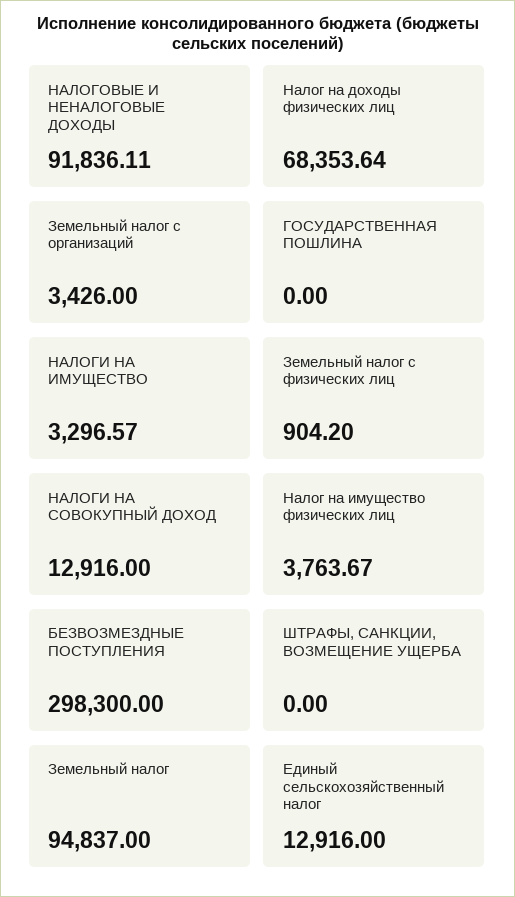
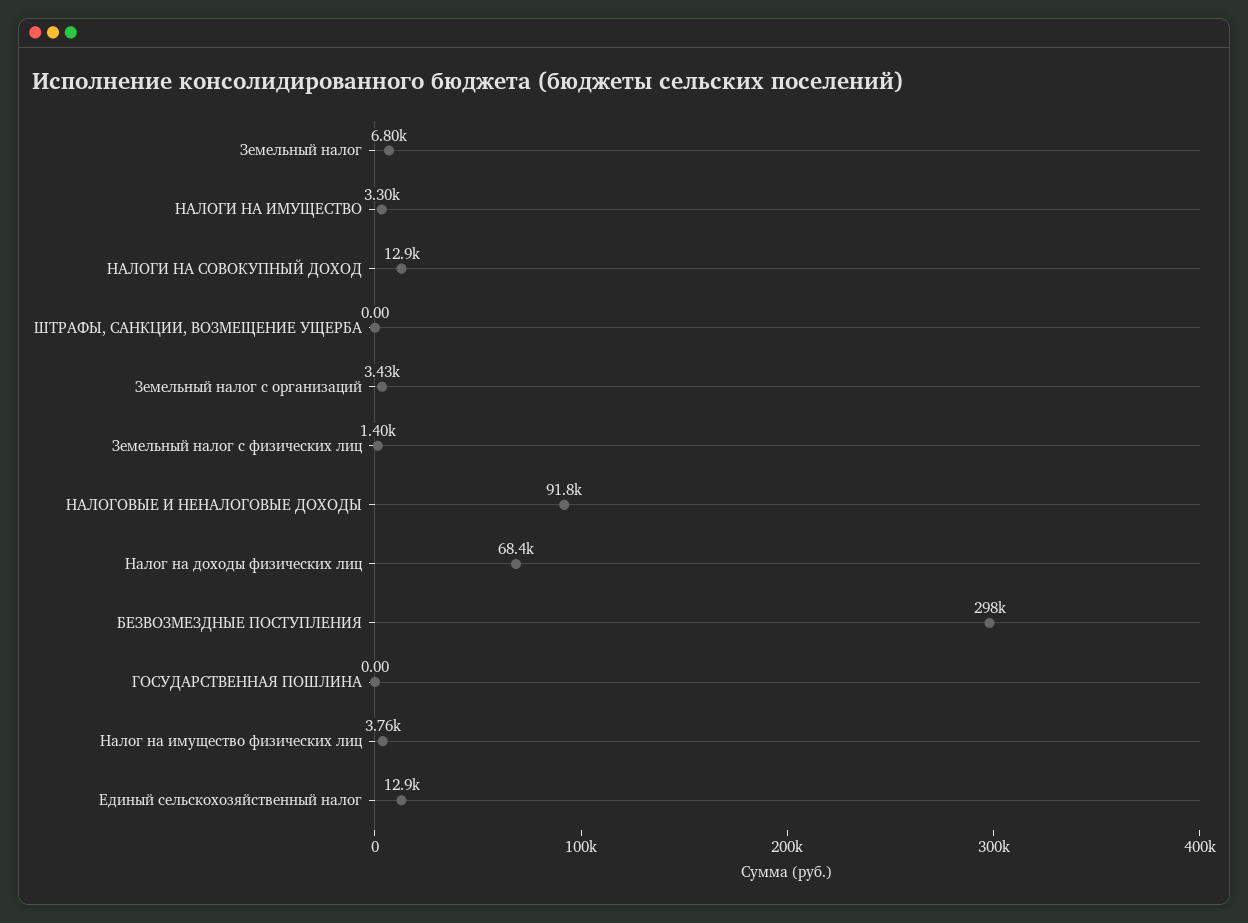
  {
    "НАЛОГОВЫЕ И НЕНАЛОГОВЫЕ ДОХОДЫ": 91836.11,
    "Налог на доходы физических лиц": 68353.64,
    "Земельный налог с организаций": 3426,
    "ГОСУДАРСТВЕННАЯ ПОШЛИНА": 0,
    "НАЛОГИ НА ИМУЩЕСТВО": 3296.57,
-   "Земельный налог с физических лиц": 904.2,
+   "Земельный налог с физических лиц": 1400,
    "НАЛОГИ НА СОВОКУПНЫЙ ДОХОД": 12916,
    "Налог на имущество физических лиц": 3763.67,
    "БЕЗВОЗМЕЗДНЫЕ ПОСТУПЛЕНИЯ": 298300,
    "ШТРАФЫ, САНКЦИИ, ВОЗМЕЩЕНИЕ УЩЕРБА": 0,
-   "Земельный налог": 94837,
+   "Земельный налог": 6800,
    "Единый сельскохозяйственный налог": 12916
  }

